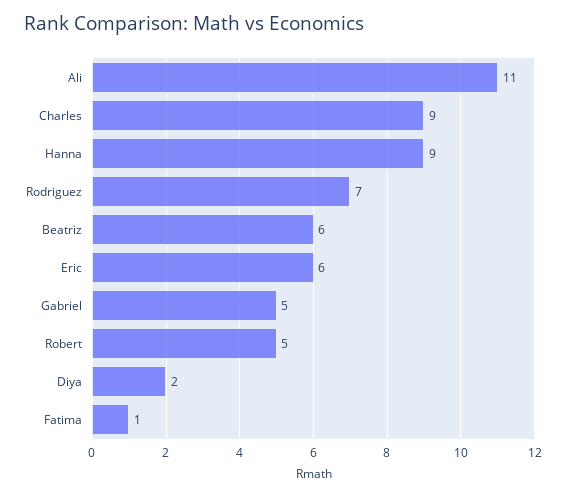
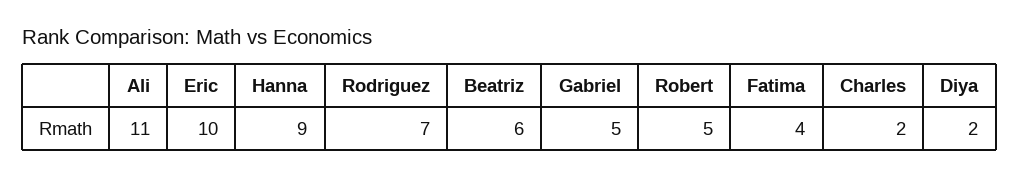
  {
    "Ali": 11,
-   "Charles": 9,
+   "Charles": 2,
    "Hanna": 9,
    "Rodriguez": 7,
    "Beatriz": 6,
-   "Eric": 6,
+   "Eric": 10,
    "Gabriel": 5,
    "Robert": 5,
    "Diya": 2,
-   "Fatima": 1
+   "Fatima": 4
  }

